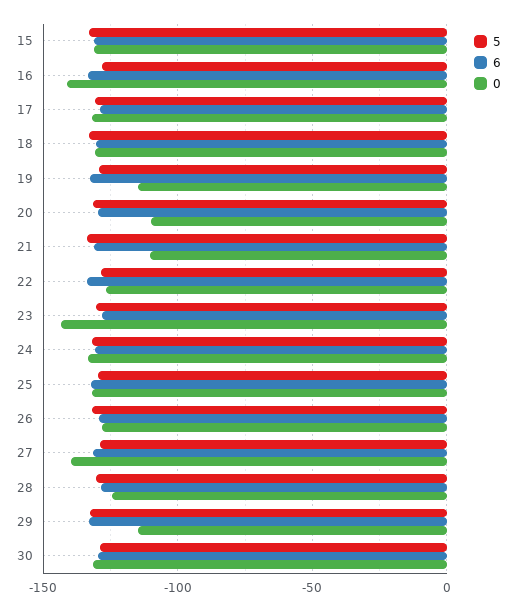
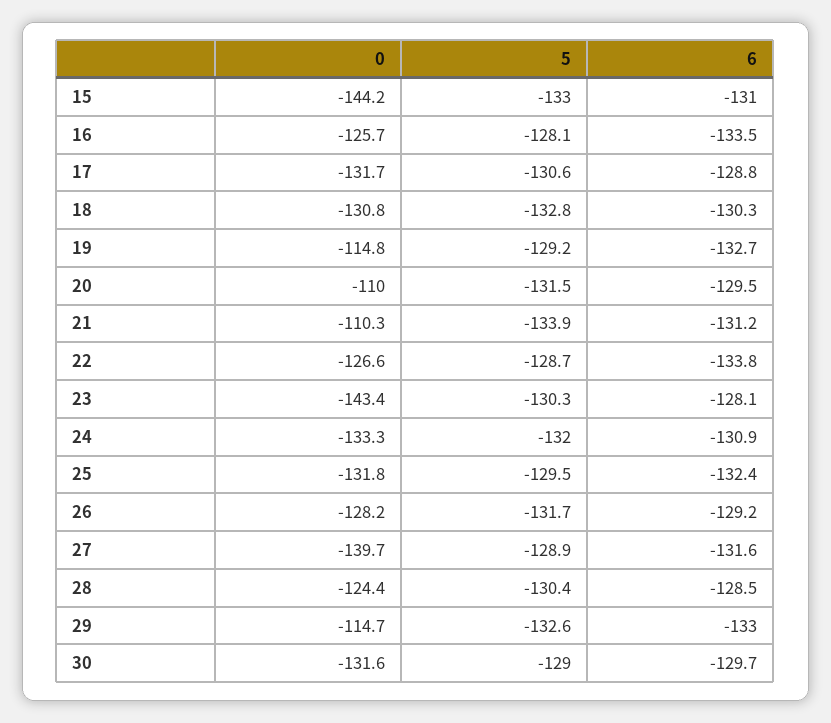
  {
    "5": {
      "15": -133,
      "16": -128.1,
      "17": -130.6,
      "18": -132.8,
      "19": -129.2,
      "20": -131.5,
      "21": -133.9,
      "22": -128.7,
      "23": -130.3,
      "24": -132,
      "25": -129.5,
      "26": -131.7,
      "27": -128.9,
      "28": -130.4,
      "29": -132.6,
      "30": -129
    },
    "6": {
      "15": -131,
      "16": -133.5,
      "17": -128.8,
      "18": -130.3,
      "19": -132.7,
      "20": -129.5,
      "21": -131.2,
      "22": -133.8,
      "23": -128.1,
      "24": -130.9,
      "25": -132.4,
      "26": -129.2,
      "27": -131.6,
      "28": -128.5,
      "29": -133,
      "30": -129.7
    },
    "0": {
-     "15": -130,
+     "15": -144.2,
-     "16": -140,
+     "16": -125.7,
      "17": -131.7,
      "18": -130.8,
      "19": -114.8,
      "20": -110,
      "21": -110.3,
      "22": -126.6,
      "23": -143.4,
      "24": -133.3,
      "25": -131.8,
      "26": -128.2,
      "27": -139.7,
      "28": -124.4,
      "29": -114.7,
      "30": -131.6
    }
  }

